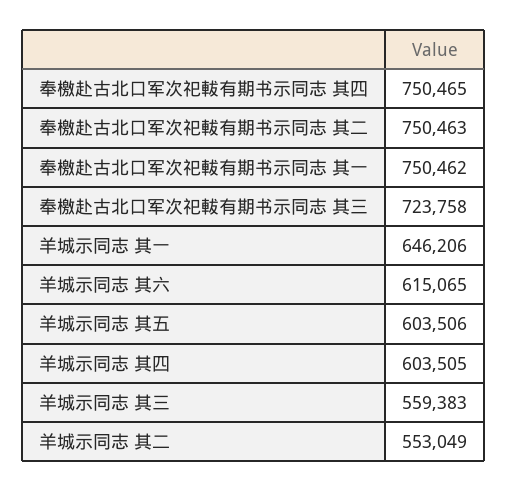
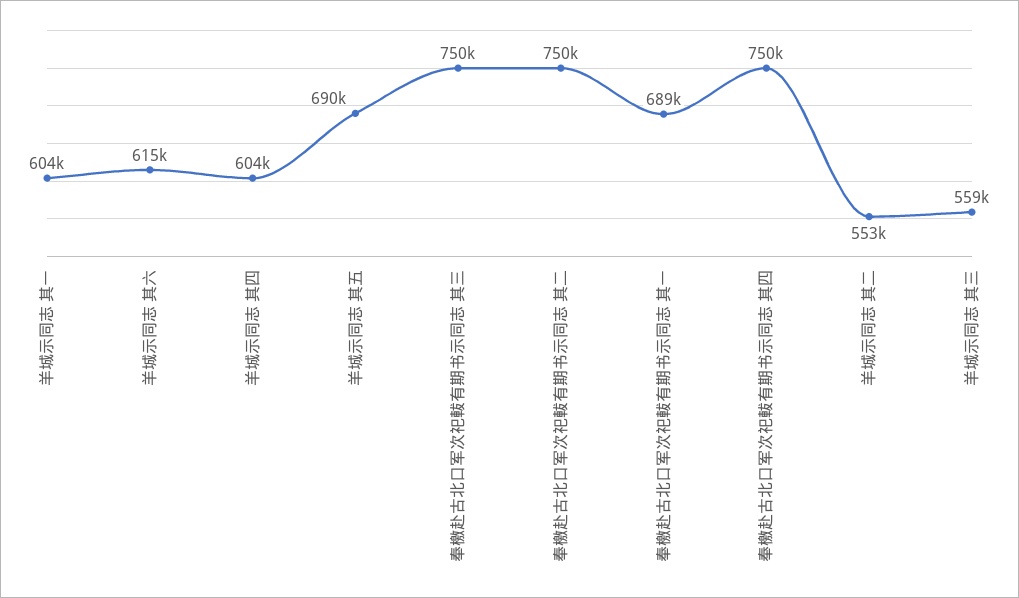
  {
    "奉檄赴古北口军次祀軷有期书示同志 其四": 750465,
    "奉檄赴古北口军次祀軷有期书示同志 其二": 750463,
-   "奉檄赴古北口军次祀軷有期书示同志 其一": 750462,
+   "奉檄赴古北口军次祀軷有期书示同志 其一": 689000,
-   "奉檄赴古北口军次祀軷有期书示同志 其三": 723758,
+   "奉檄赴古北口军次祀軷有期书示同志 其三": 750000,
-   "羊城示同志 其一": 646206,
+   "羊城示同志 其一": 604000,
    "羊城示同志 其六": 615065,
-   "羊城示同志 其五": 603506,
+   "羊城示同志 其五": 690000,
    "羊城示同志 其四": 603505,
    "羊城示同志 其三": 559383,
    "羊城示同志 其二": 553049
  }

